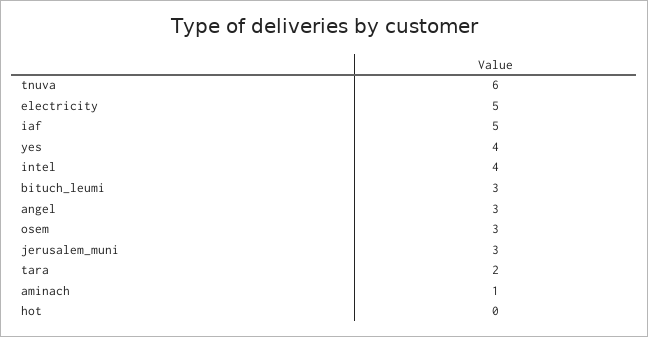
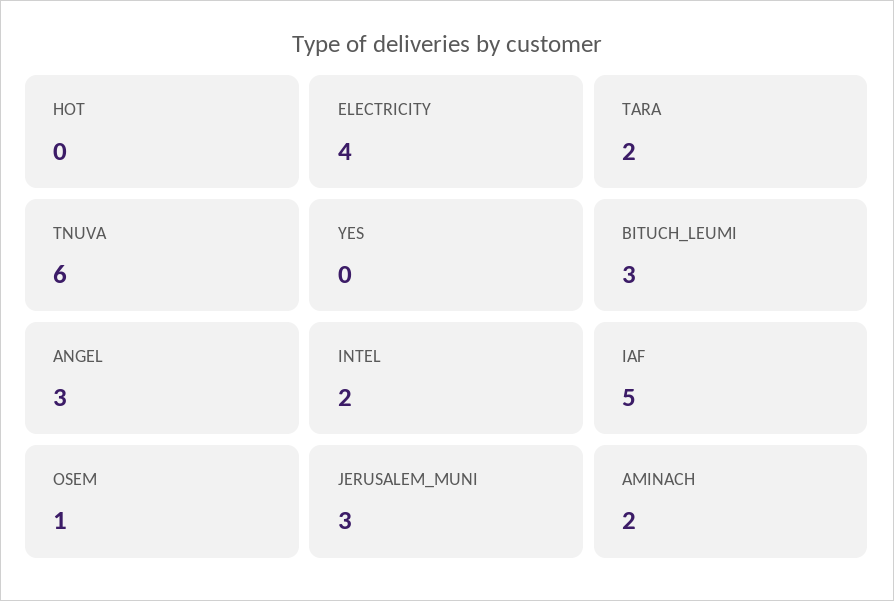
  {
    "tnuva": 6,
-   "electricity": 5,
+   "electricity": 4,
    "iaf": 5,
-   "yes": 4,
+   "yes": 0,
-   "intel": 4,
+   "intel": 2,
    "bituch_leumi": 3,
    "angel": 3,
-   "osem": 3,
+   "osem": 1,
    "jerusalem_muni": 3,
    "tara": 2,
-   "aminach": 1,
+   "aminach": 2,
    "hot": 0
  }

